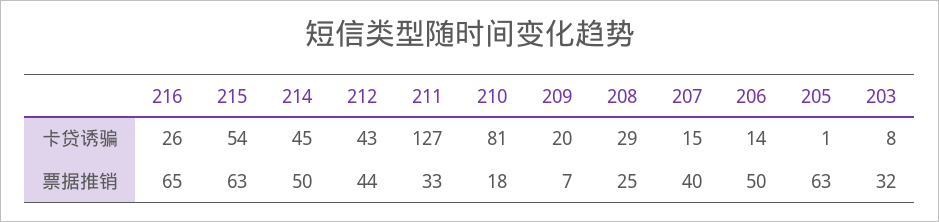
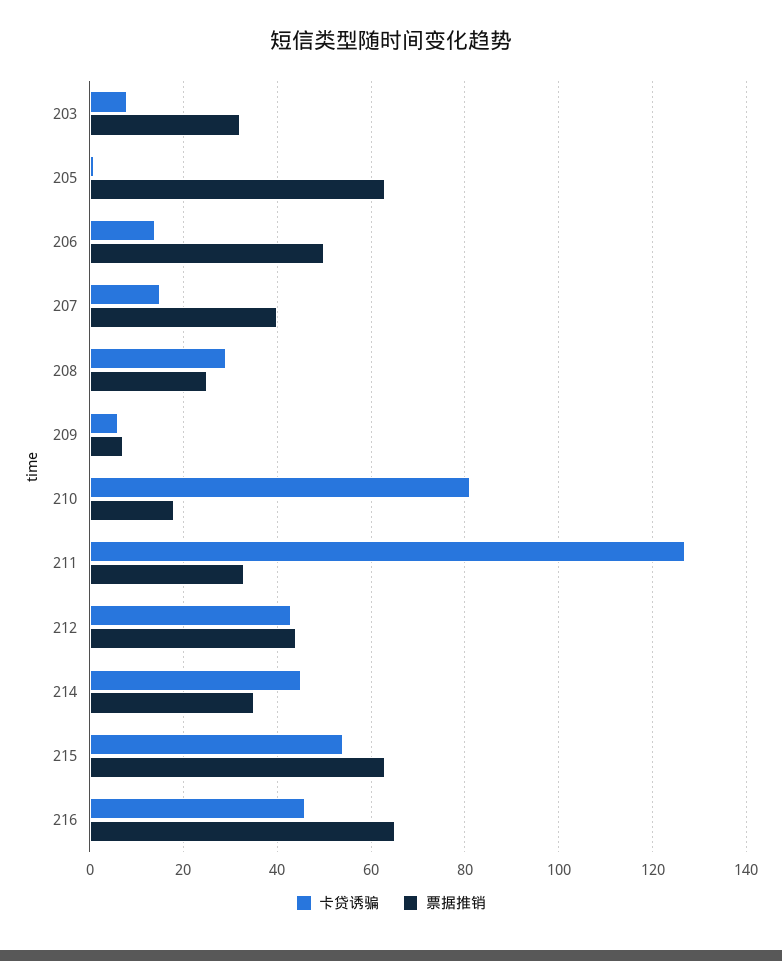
  {
    "卡贷诱骗": {
-     "216": 26,
+     "216": 45,
      "215": 54,
      "214": 45,
      "212": 43,
      "211": 127,
      "210": 81,
-     "209": 20,
+     "209": 5,
      "208": 29,
      "207": 15,
      "206": 14,
      "205": 1,
      "203": 8
    },
    "票据推销": {
      "216": 65,
      "215": 63,
-     "214": 50,
+     "214": 35,
      "212": 44,
      "211": 33,
      "210": 18,
      "209": 7,
      "208": 25,
      "207": 40,
      "206": 50,
      "205": 63,
      "203": 32
    }
  }

